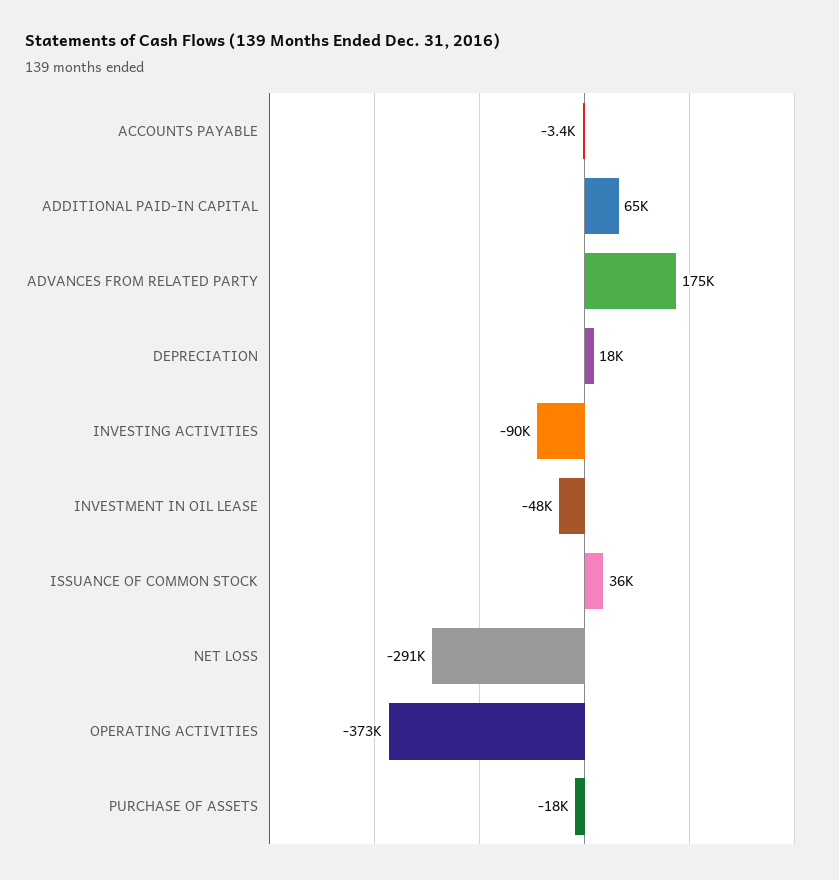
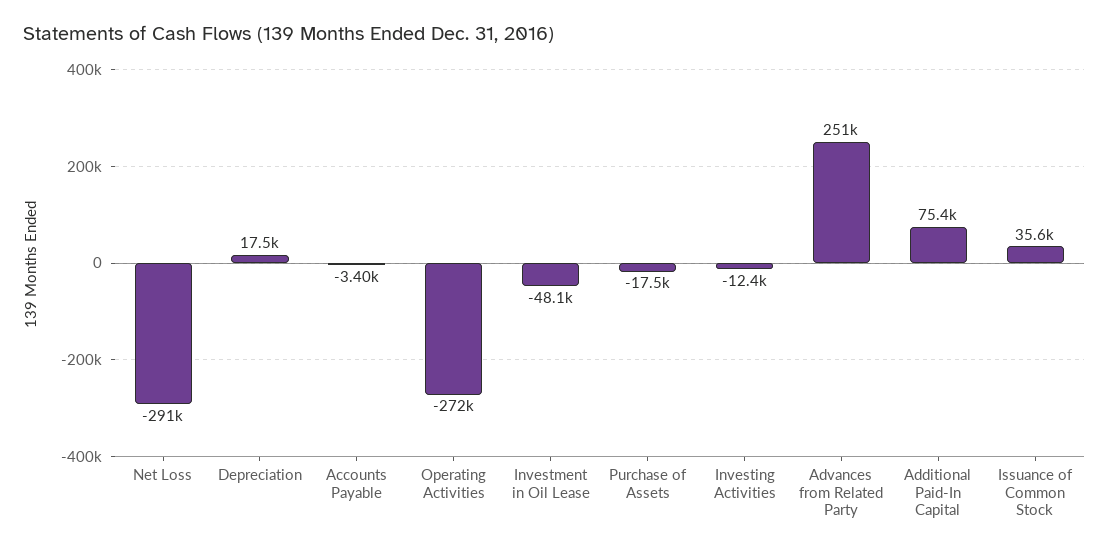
  {
    "ACCOUNTS PAYABLE": -3400,
-   "ADDITIONAL PAID-IN CAPITAL": 65000,
+   "ADDITIONAL PAID-IN CAPITAL": 75400,
-   "ADVANCES FROM RELATED PARTY": 175000,
+   "ADVANCES FROM RELATED PARTY": 251000,
    "DEPRECIATION": 17500,
-   "INVESTING ACTIVITIES": -90000,
+   "INVESTING ACTIVITIES": -12400,
    "INVESTMENT IN OIL LEASE": -48100,
    "ISSUANCE OF COMMON STOCK": 35600,
    "NET LOSS": -291000,
-   "OPERATING ACTIVITIES": -373000,
+   "OPERATING ACTIVITIES": -272000,
    "PURCHASE OF ASSETS": -17500
  }

